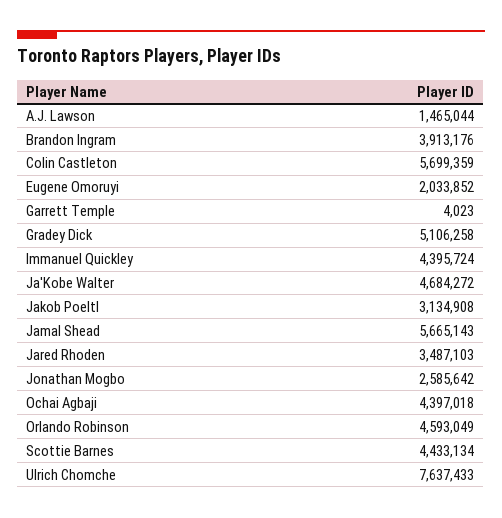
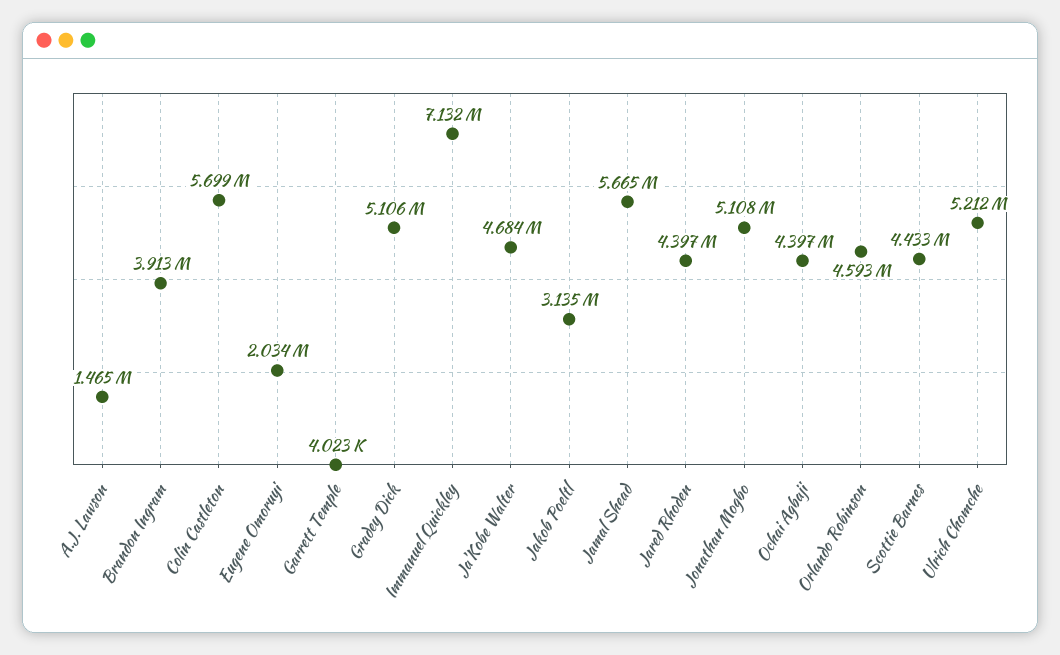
  {
    "A.J. Lawson": 1465044,
    "Brandon Ingram": 3913176,
    "Colin Castleton": 5699359,
    "Eugene Omoruyi": 2033852,
    "Garrett Temple": 4023,
    "Gradey Dick": 5106258,
-   "Immanuel Quickley": 4395724,
+   "Immanuel Quickley": 7132000,
    "Ja'Kobe Walter": 4684272,
    "Jakob Poeltl": 3134908,
    "Jamal Shead": 5665143,
-   "Jared Rhoden": 3487103,
+   "Jared Rhoden": 4397000,
-   "Jonathan Mogbo": 2585642,
+   "Jonathan Mogbo": 5108000,
    "Ochai Agbaji": 4397018,
    "Orlando Robinson": 4593049,
    "Scottie Barnes": 4433134,
-   "Ulrich Chomche": 7637433
+   "Ulrich Chomche": 5212000
  }

